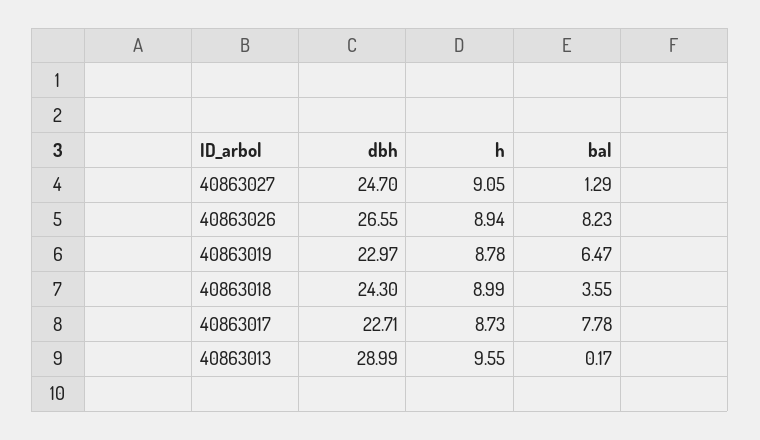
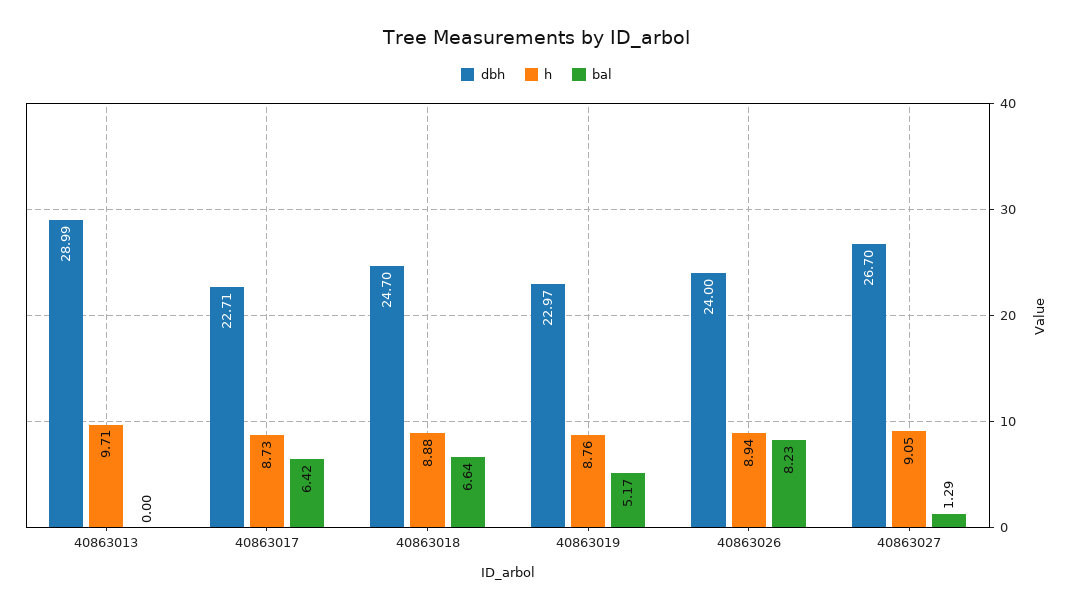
  {
    "dbh": {
-     "40863027": 24.7,
+     "40863027": 26.7,
-     "40863026": 26.55,
+     "40863026": 24,
      "40863019": 22.97,
-     "40863018": 24.3,
+     "40863018": 24.7,
      "40863017": 22.71,
      "40863013": 28.99
    },
    "h": {
      "40863027": 9.05,
      "40863026": 8.94,
-     "40863019": 8.78,
+     "40863019": 8.76,
-     "40863018": 8.99,
+     "40863018": 8.88,
      "40863017": 8.73,
-     "40863013": 9.55
+     "40863013": 9.71
    },
    "bal": {
      "40863027": 1.29,
      "40863026": 8.23,
-     "40863019": 6.47,
+     "40863019": 5.17,
-     "40863018": 3.55,
+     "40863018": 6.64,
-     "40863017": 7.78,
+     "40863017": 6.42,
-     "40863013": 0.17
+     "40863013": 0
    }
  }

